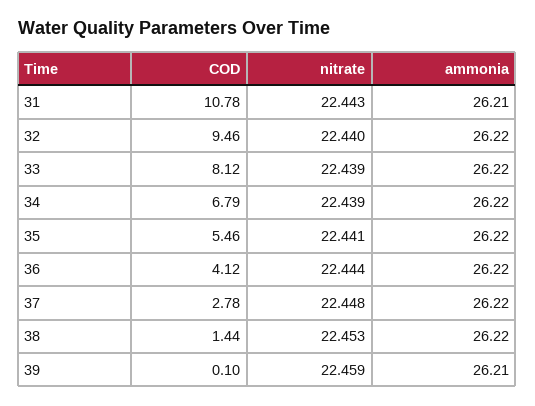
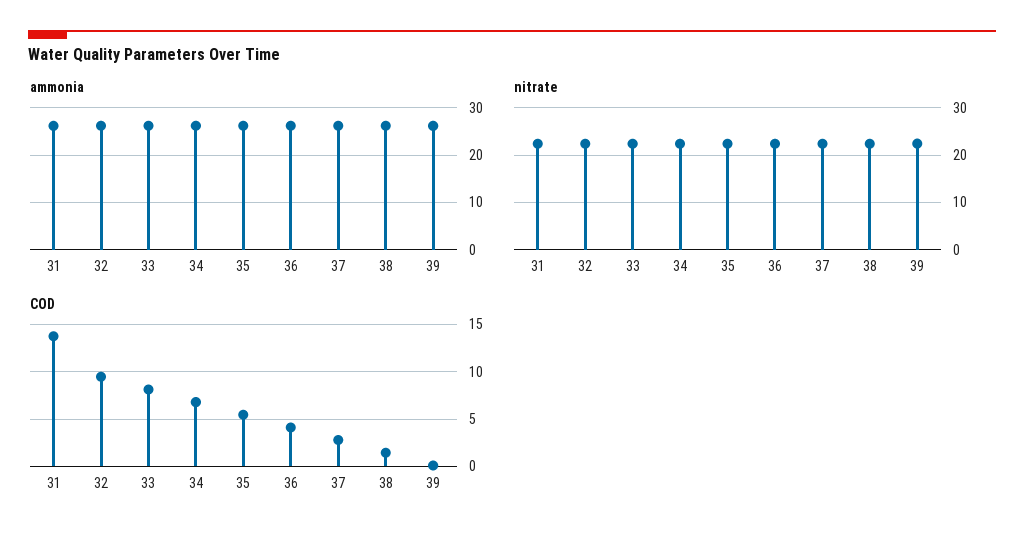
  {
    "COD": {
-     "31": 10.78,
+     "31": 14,
      "32": 9.46,
      "33": 8.12,
      "34": 6.79,
      "35": 5.46,
      "36": 4.12,
      "37": 2.78,
      "38": 1.44,
      "39": 0.1
    },
    "nitrate": {
      "31": 22.443,
      "32": 22.44,
      "33": 22.439,
      "34": 22.439,
      "35": 22.441,
      "36": 22.444,
      "37": 22.448,
      "38": 22.453,
      "39": 22.459
    },
    "ammonia": {
      "31": 26.21,
      "32": 26.22,
      "33": 26.22,
      "34": 26.22,
      "35": 26.22,
      "36": 26.22,
      "37": 26.22,
      "38": 26.22,
      "39": 26.21
    }
  }

